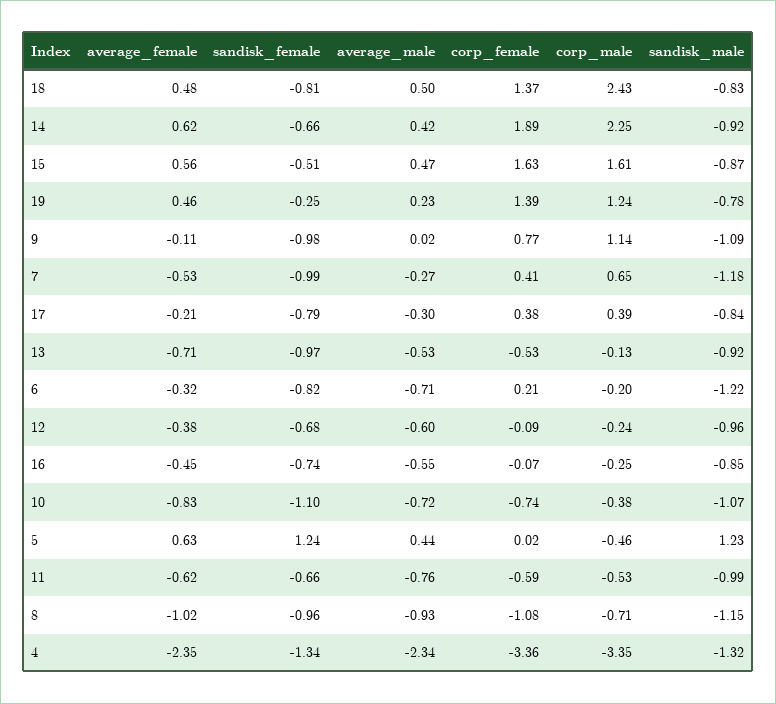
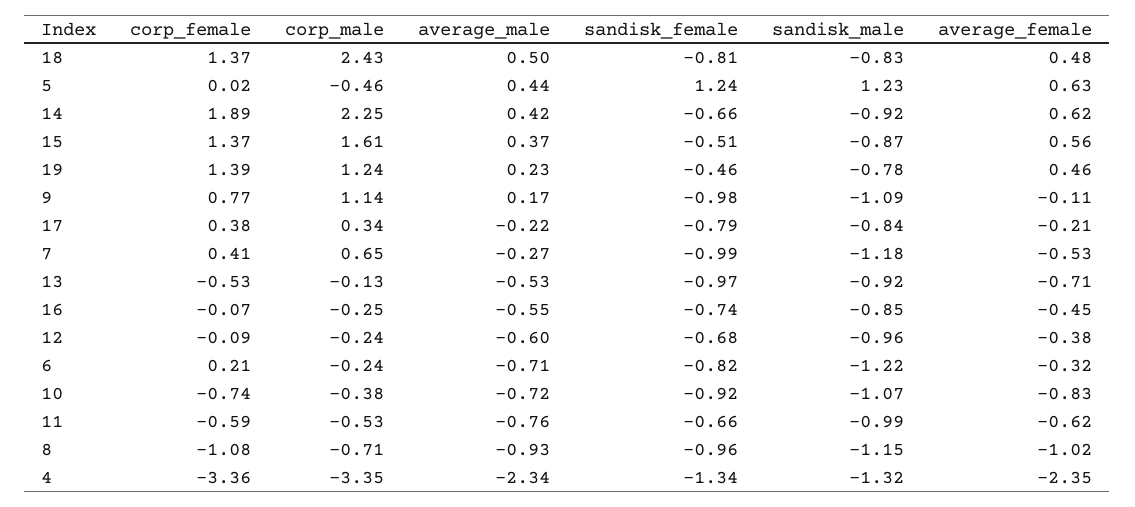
  {
    "average_female": {
      "18": 0.48,
      "14": 0.62,
      "15": 0.56,
      "19": 0.46,
      "9": -0.11,
      "7": -0.53,
      "17": -0.21,
      "13": -0.71,
      "6": -0.32,
      "12": -0.38,
      "16": -0.45,
      "10": -0.83,
      "5": 0.63,
      "11": -0.62,
      "8": -1.02,
      "4": -2.35
    },
    "sandisk_female": {
      "18": -0.81,
      "14": -0.66,
      "15": -0.51,
-     "19": -0.25,
+     "19": -0.46,
      "9": -0.98,
      "7": -0.99,
      "17": -0.79,
      "13": -0.97,
      "6": -0.82,
      "12": -0.68,
      "16": -0.74,
-     "10": -1.1,
+     "10": -0.92,
      "5": 1.24,
      "11": -0.66,
      "8": -0.96,
      "4": -1.34
    },
    "average_male": {
      "18": 0.5,
      "14": 0.42,
-     "15": 0.47,
+     "15": 0.37,
      "19": 0.23,
-     "9": 0.02,
+     "9": 0.17,
      "7": -0.27,
-     "17": -0.3,
+     "17": -0.22,
      "13": -0.53,
      "6": -0.71,
      "12": -0.6,
      "16": -0.55,
      "10": -0.72,
      "5": 0.44,
      "11": -0.76,
      "8": -0.93,
      "4": -2.34
    },
    "corp_female": {
      "18": 1.37,
      "14": 1.89,
-     "15": 1.63,
+     "15": 1.37,
      "19": 1.39,
      "9": 0.77,
      "7": 0.41,
      "17": 0.38,
      "13": -0.53,
      "6": 0.21,
      "12": -0.09,
      "16": -0.07,
      "10": -0.74,
      "5": 0.02,
      "11": -0.59,
      "8": -1.08,
      "4": -3.36
    },
    "corp_male": {
      "18": 2.43,
      "14": 2.25,
      "15": 1.61,
      "19": 1.24,
      "9": 1.14,
      "7": 0.65,
-     "17": 0.39,
+     "17": 0.34,
      "13": -0.13,
-     "6": -0.2,
+     "6": -0.24,
      "12": -0.24,
      "16": -0.25,
      "10": -0.38,
      "5": -0.46,
      "11": -0.53,
      "8": -0.71,
      "4": -3.35
    },
    "sandisk_male": {
      "18": -0.83,
      "14": -0.92,
      "15": -0.87,
      "19": -0.78,
      "9": -1.09,
      "7": -1.18,
      "17": -0.84,
      "13": -0.92,
      "6": -1.22,
      "12": -0.96,
      "16": -0.85,
      "10": -1.07,
      "5": 1.23,
      "11": -0.99,
      "8": -1.15,
      "4": -1.32
    }
  }

